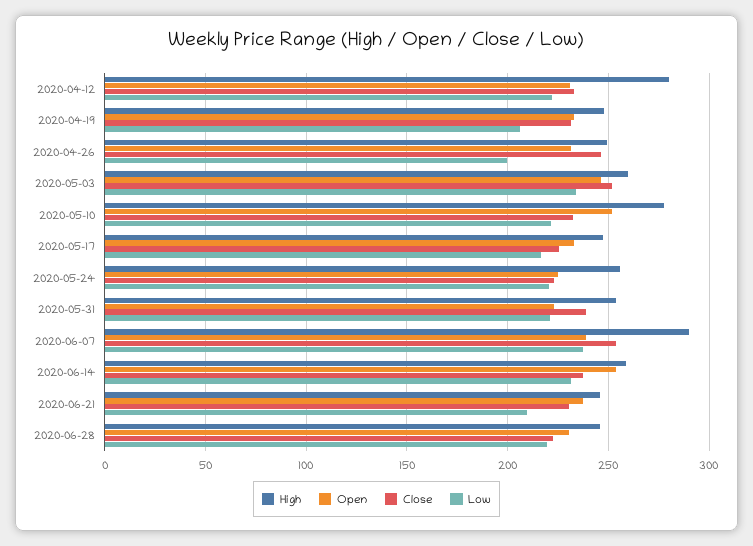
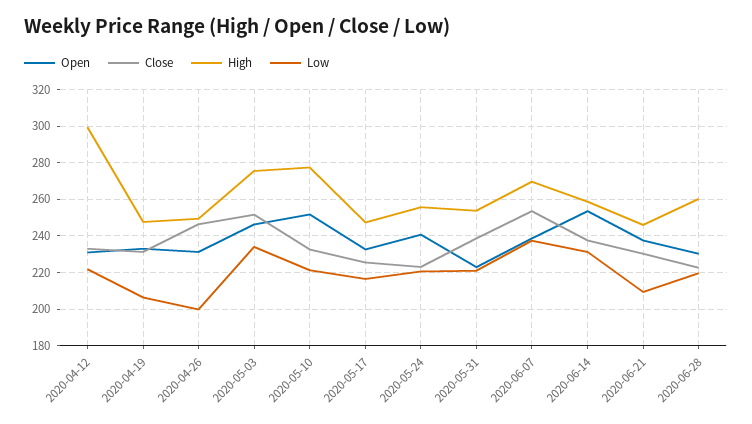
  {
    "High": {
-     "2020-04-12": 280,
+     "2020-04-12": 300,
      "2020-04-19": 250,
      "2020-04-26": 250,
-     "2020-05-03": 260,
+     "2020-05-03": 275,
      "2020-05-10": 275,
      "2020-05-17": 245,
      "2020-05-24": 255,
      "2020-05-31": 255,
-     "2020-06-07": 290,
+     "2020-06-07": 270,
      "2020-06-14": 260,
      "2020-06-21": 245,
-     "2020-06-28": 245
+     "2020-06-28": 260
    },
    "Open": {
      "2020-04-12": 230,
      "2020-04-19": 235,
      "2020-04-26": 230,
      "2020-05-03": 245,
      "2020-05-10": 250,
      "2020-05-17": 235,
-     "2020-05-24": 225,
+     "2020-05-24": 240,
      "2020-05-31": 225,
      "2020-06-07": 240,
      "2020-06-14": 255,
      "2020-06-21": 235,
      "2020-06-28": 230
    },
    "Close": {
      "2020-04-12": 235,
      "2020-04-19": 230,
      "2020-04-26": 245,
      "2020-05-03": 250,
      "2020-05-10": 235,
      "2020-05-17": 225,
      "2020-05-24": 225,
      "2020-05-31": 240,
      "2020-06-07": 255,
      "2020-06-14": 235,
      "2020-06-21": 230,
      "2020-06-28": 225
    },
    "Low": {
      "2020-04-12": 220,
      "2020-04-19": 205,
      "2020-04-26": 200,
      "2020-05-03": 235,
      "2020-05-10": 220,
      "2020-05-17": 215,
      "2020-05-24": 220,
      "2020-05-31": 220,
      "2020-06-07": 235,
      "2020-06-14": 230,
      "2020-06-21": 210,
      "2020-06-28": 220
    }
  }

